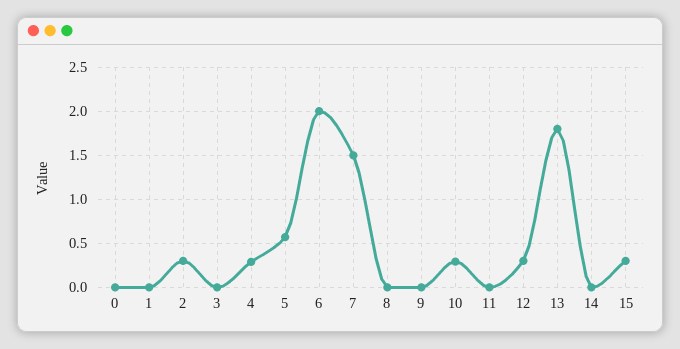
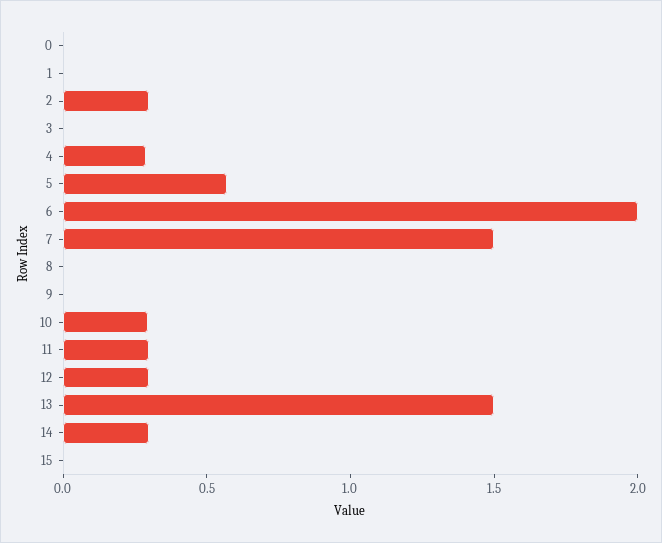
  {
    "0": 0,
    "1": 0,
    "2": 0.3,
    "3": 0,
    "4": 0.3,
    "5": 0.6,
    "6": 2,
    "7": 1.5,
    "8": 0,
    "9": 0,
    "10": 0.3,
-   "11": 0,
+   "11": 0.3,
    "12": 0.3,
-   "13": 1.8,
+   "13": 1.5,
-   "14": 0,
+   "14": 0.3,
-   "15": 0.3
+   "15": 0
  }

